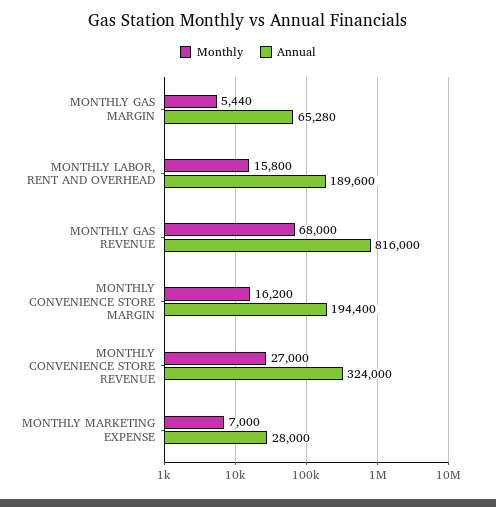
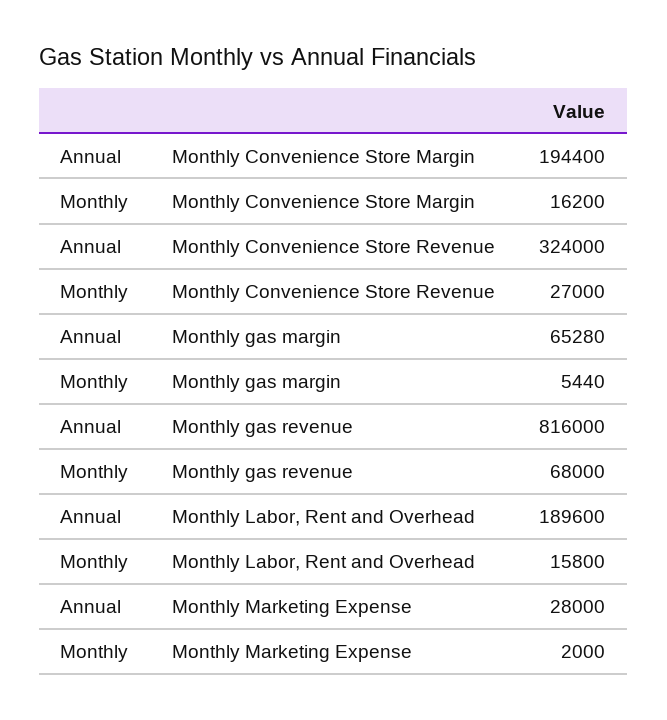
  {
    "Monthly": {
      "MONTHLY GAS MARGIN": 5440,
      "MONTHLY LABOR, RENT AND OVERHEAD": 15800,
      "MONTHLY GAS REVENUE": 68000,
      "MONTHLY CONVENIENCE STORE MARGIN": 16200,
      "MONTHLY CONVENIENCE STORE REVENUE": 27000,
-     "MONTHLY MARKETING EXPENSE": 7000
+     "MONTHLY MARKETING EXPENSE": 2000
    },
    "Annual": {
      "MONTHLY GAS MARGIN": 65280,
      "MONTHLY LABOR, RENT AND OVERHEAD": 189600,
      "MONTHLY GAS REVENUE": 816000,
      "MONTHLY CONVENIENCE STORE MARGIN": 194400,
      "MONTHLY CONVENIENCE STORE REVENUE": 324000,
      "MONTHLY MARKETING EXPENSE": 28000
    }
  }

